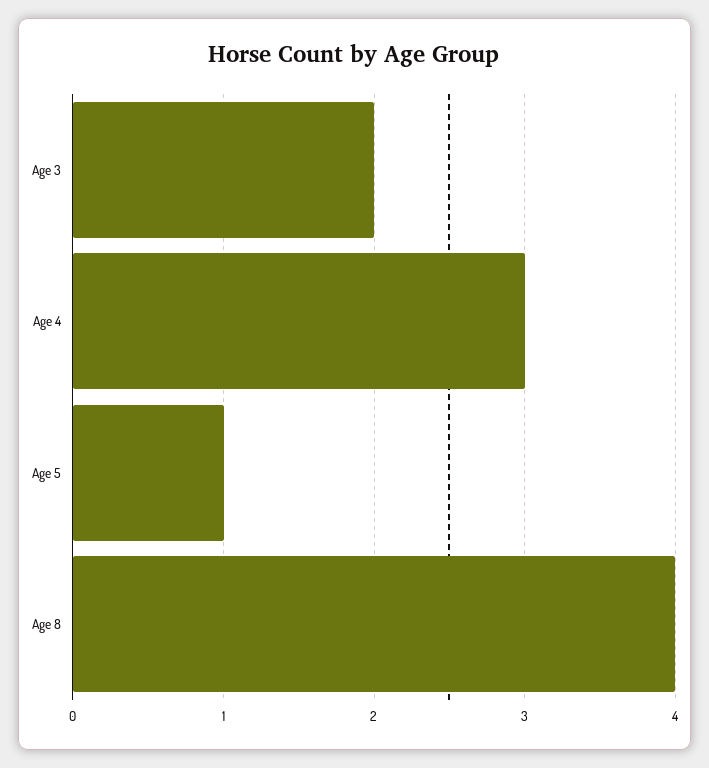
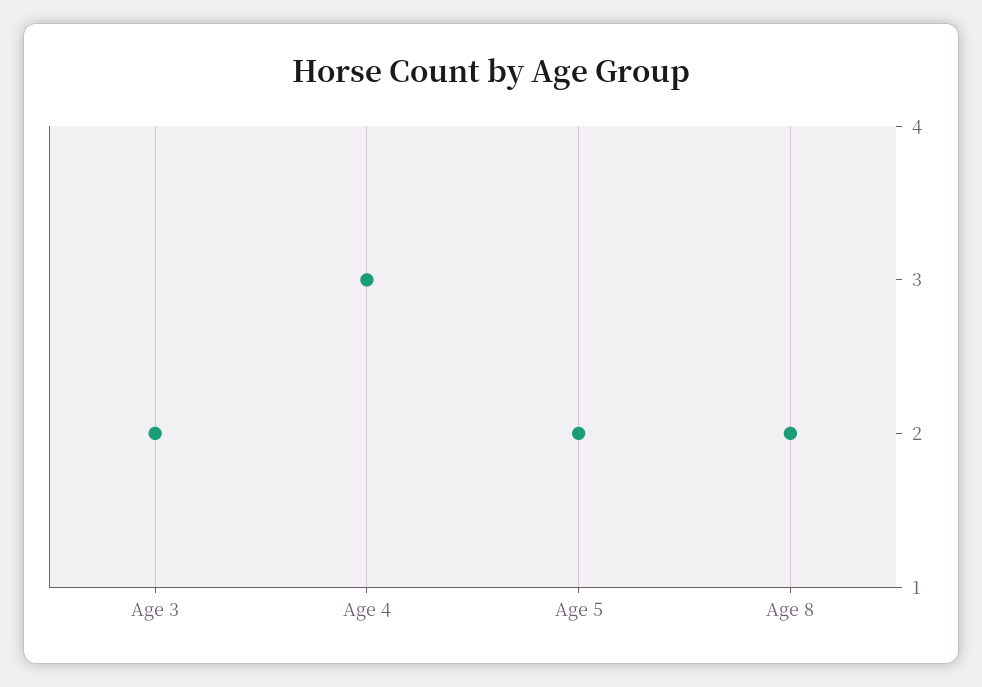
  {
    "Age 3": 2,
    "Age 4": 3,
-   "Age 5": 1,
+   "Age 5": 2,
-   "Age 8": 4
+   "Age 8": 2
  }

